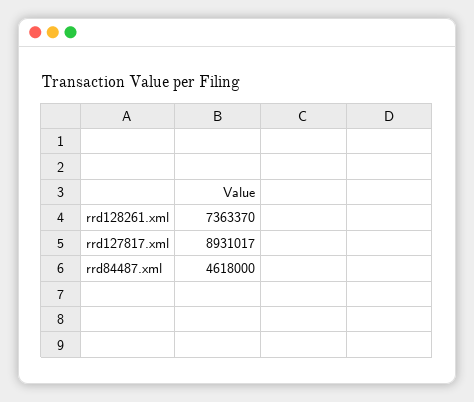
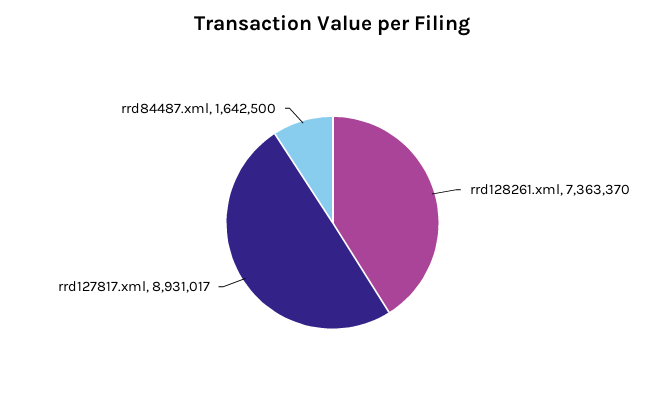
  {
    "rrd128261.xml": 7363370,
    "rrd127817.xml": 8931017,
-   "rrd84487.xml": 4618000
+   "rrd84487.xml": 1642500
  }

